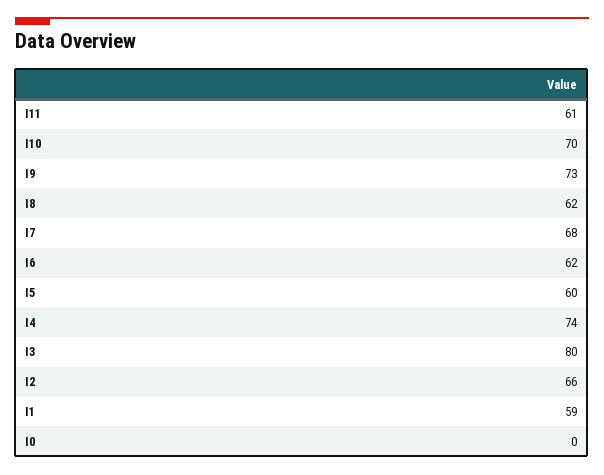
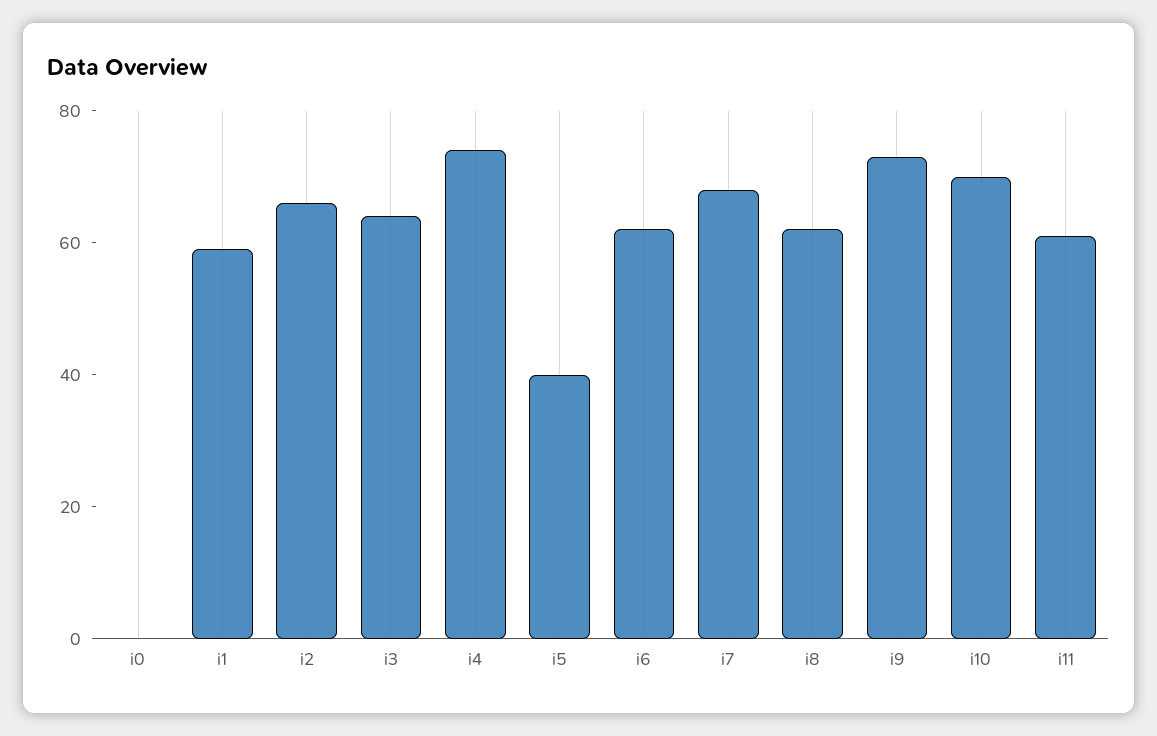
  {
    "I11": 61,
    "I10": 70,
    "I9": 73,
    "I8": 62,
    "I7": 68,
    "I6": 62,
-   "I5": 60,
+   "I5": 40,
    "I4": 74,
-   "I3": 80,
+   "I3": 65,
    "I2": 66,
    "I1": 59,
    "I0": 0
  }

